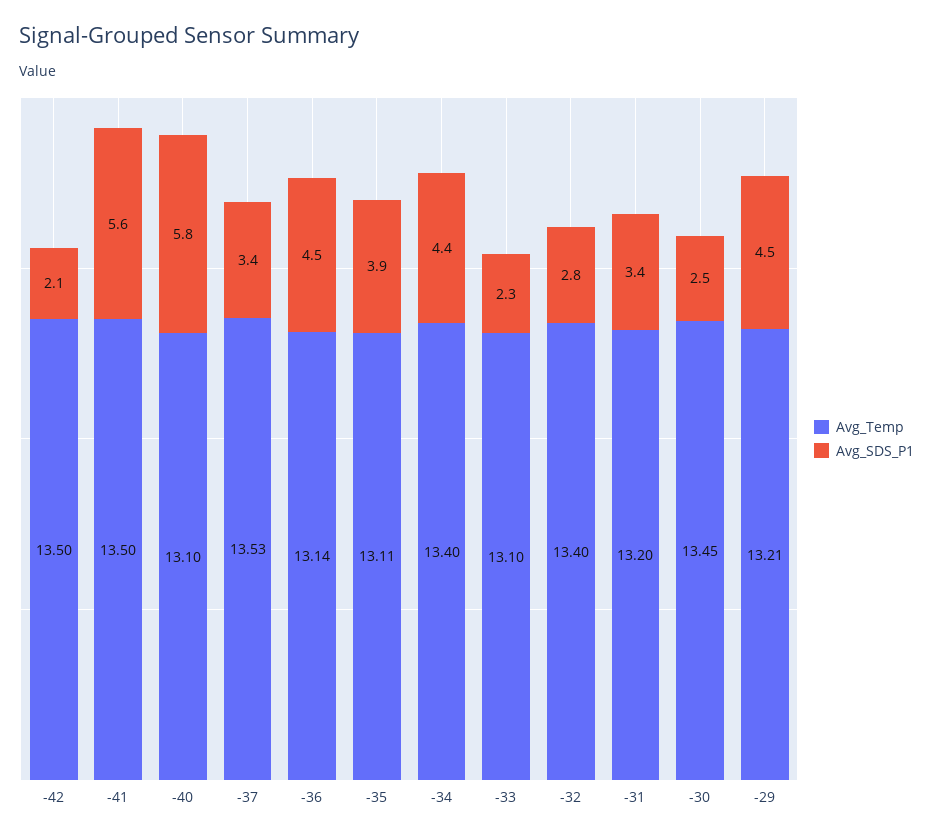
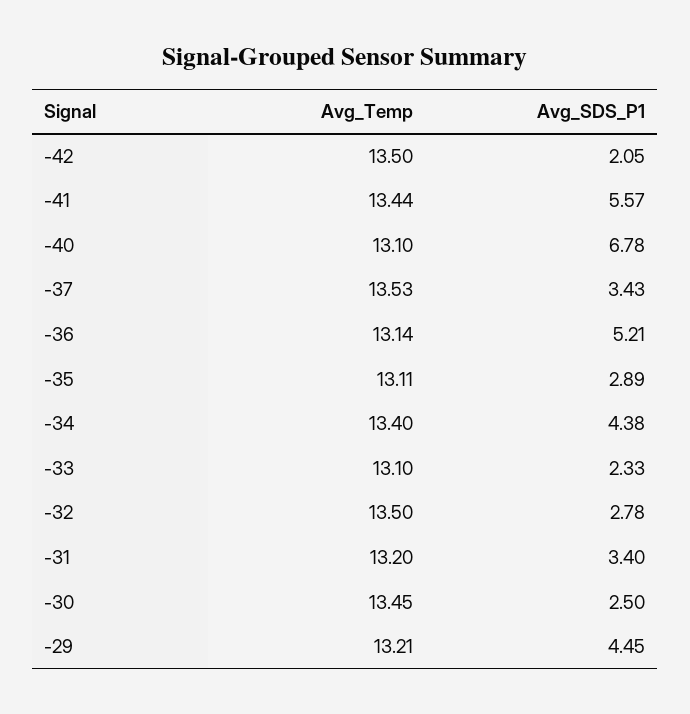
  {
    "Avg_Temp": {
      "-42": 13.5,
-     "-41": 13.5,
+     "-41": 13.44,
      "-40": 13.1,
      "-37": 13.53,
      "-36": 13.14,
      "-35": 13.11,
      "-34": 13.4,
      "-33": 13.1,
-     "-32": 13.4,
+     "-32": 13.5,
      "-31": 13.2,
      "-30": 13.45,
      "-29": 13.21
    },
    "Avg_SDS_P1": {
      "-42": 2.05,
      "-41": 5.57,
-     "-40": 5.8,
+     "-40": 6.78,
      "-37": 3.43,
-     "-36": 4.5,
+     "-36": 5.21,
-     "-35": 3.9,
+     "-35": 2.89,
      "-34": 4.38,
      "-33": 2.33,
      "-32": 2.78,
      "-31": 3.4,
      "-30": 2.5,
      "-29": 4.45
    }
  }

